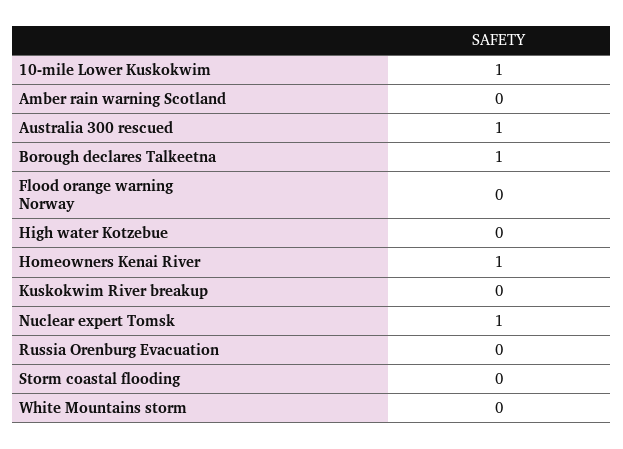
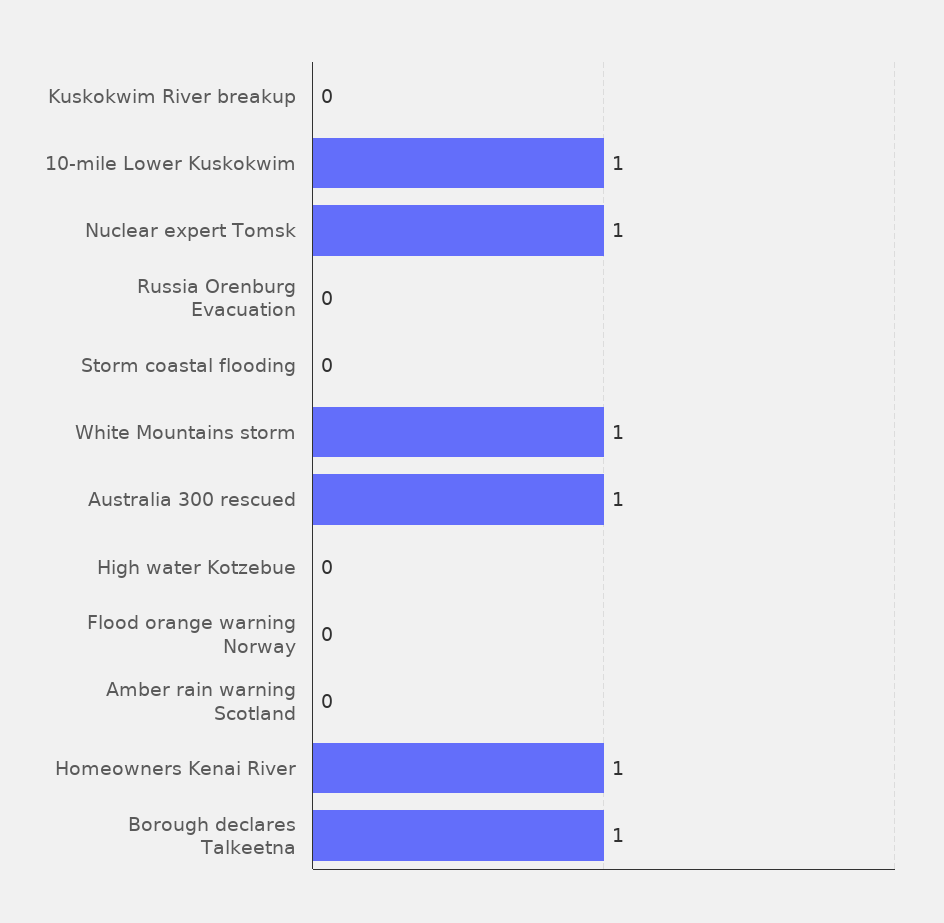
  {
    "10-mile Lower Kuskokwim": 1,
    "Amber rain warning Scotland": 0,
    "Australia 300 rescued": 1,
    "Borough declares Talkeetna": 1,
    "Flood orange warning Norway": 0,
    "High water Kotzebue": 0,
    "Homeowners Kenai River": 1,
    "Kuskokwim River breakup": 0,
    "Nuclear expert Tomsk": 1,
    "Russia Orenburg Evacuation": 0,
    "Storm coastal flooding": 0,
-   "White Mountains storm": 0
+   "White Mountains storm": 1
  }

